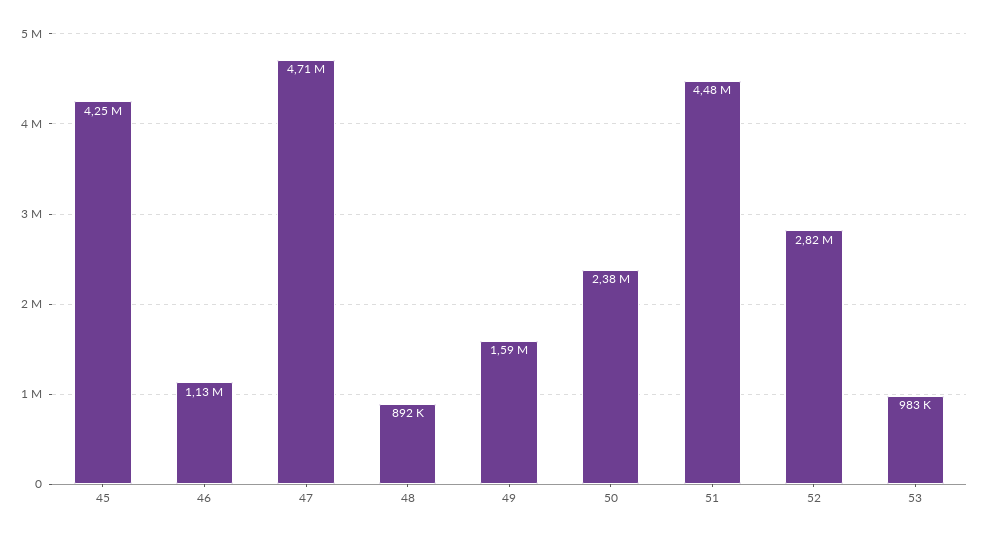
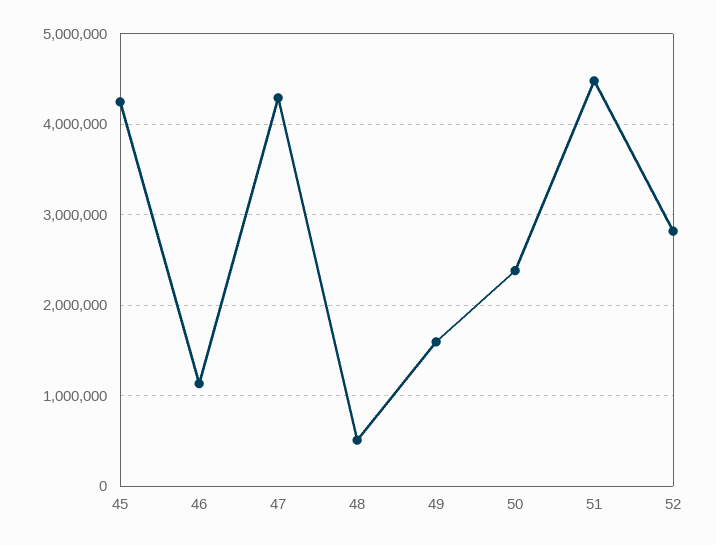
  {
    "45": 4250000,
    "46": 1130000,
-   "47": 4710000,
+   "47": 4300000,
-   "48": 892000,
+   "48": 500000,
    "49": 1590000,
    "50": 2380000,
    "51": 4480000,
-   "52": 2820000,
+   "52": 2820000
-   "53": 983000
  }

